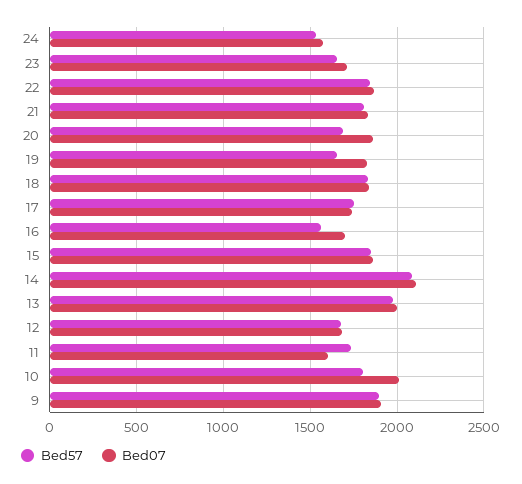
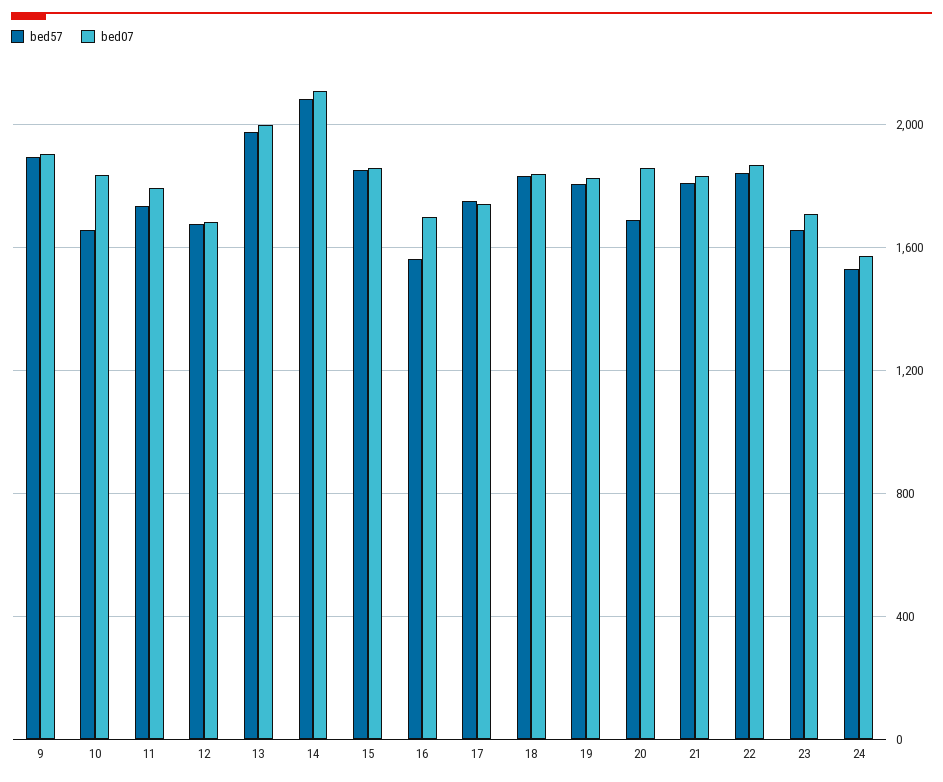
  {
    "Bed57": {
      "24": 1550,
      "23": 1650,
      "22": 1850,
      "21": 1800,
      "20": 1700,
-     "19": 1650,
+     "19": 1800,
      "18": 1850,
      "17": 1750,
      "16": 1550,
      "15": 1850,
      "14": 2100,
      "13": 2000,
      "12": 1700,
      "11": 1750,
-     "10": 1800,
+     "10": 1650,
      "9": 1900
    },
    "Bed07": {
      "24": 1550,
      "23": 1700,
      "22": 1850,
      "21": 1850,
      "20": 1850,
      "19": 1850,
      "18": 1850,
      "17": 1750,
      "16": 1700,
      "15": 1850,
      "14": 2100,
      "13": 2000,
      "12": 1700,
-     "11": 1600,
+     "11": 1800,
-     "10": 2000,
+     "10": 1850,
      "9": 1900
    }
  }

